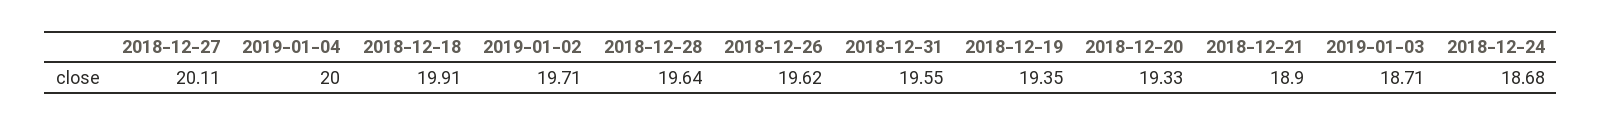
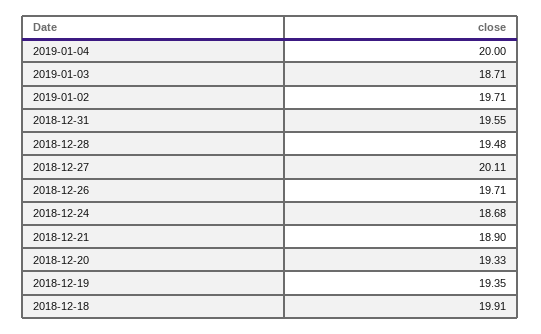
  {
    "2018-12-27": 20.11,
    "2019-01-04": 20,
    "2018-12-18": 19.91,
    "2019-01-02": 19.71,
-   "2018-12-28": 19.64,
+   "2018-12-28": 19.48,
-   "2018-12-26": 19.62,
+   "2018-12-26": 19.71,
    "2018-12-31": 19.55,
    "2018-12-19": 19.35,
    "2018-12-20": 19.33,
    "2018-12-21": 18.9,
    "2019-01-03": 18.71,
    "2018-12-24": 18.68
  }

